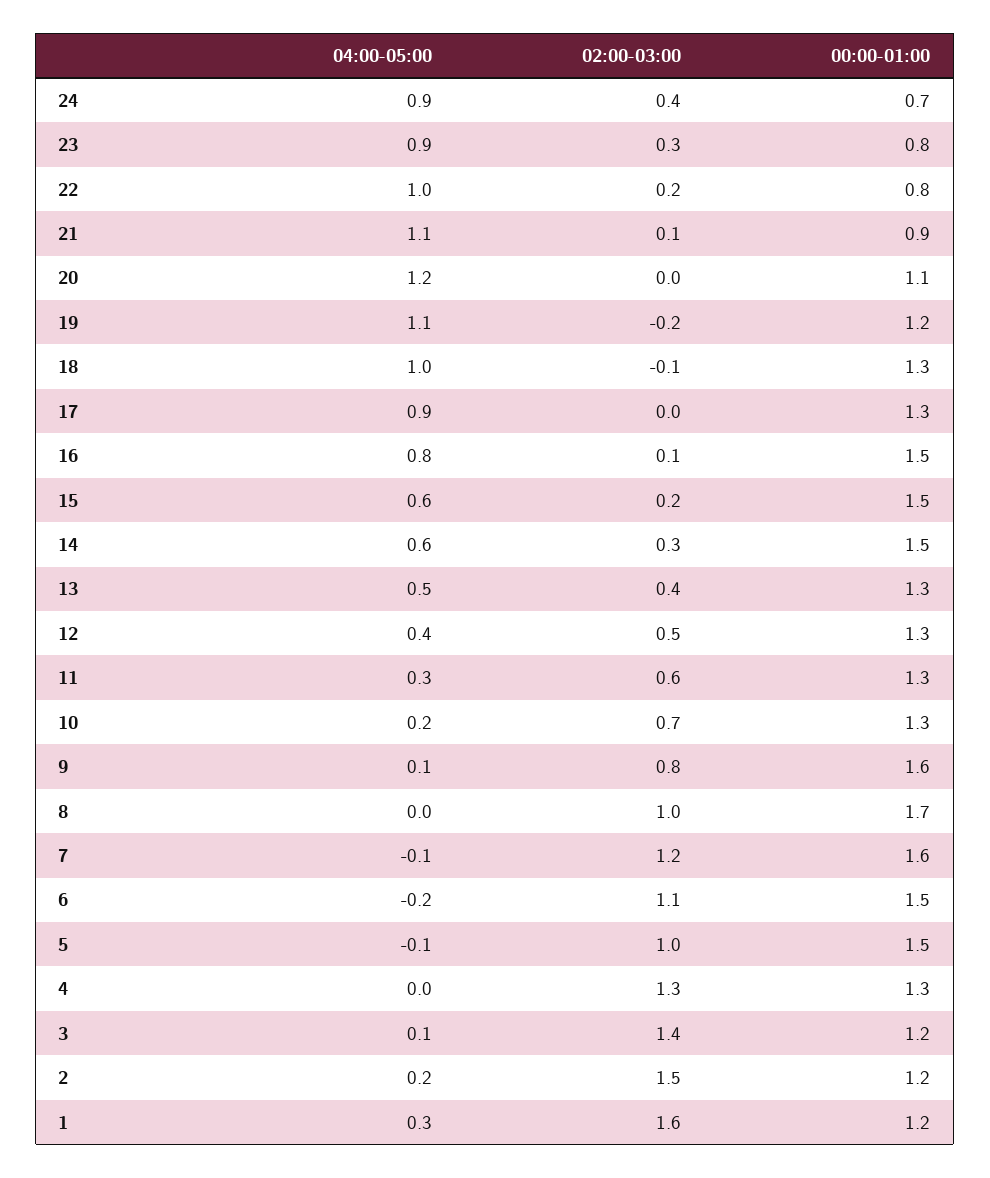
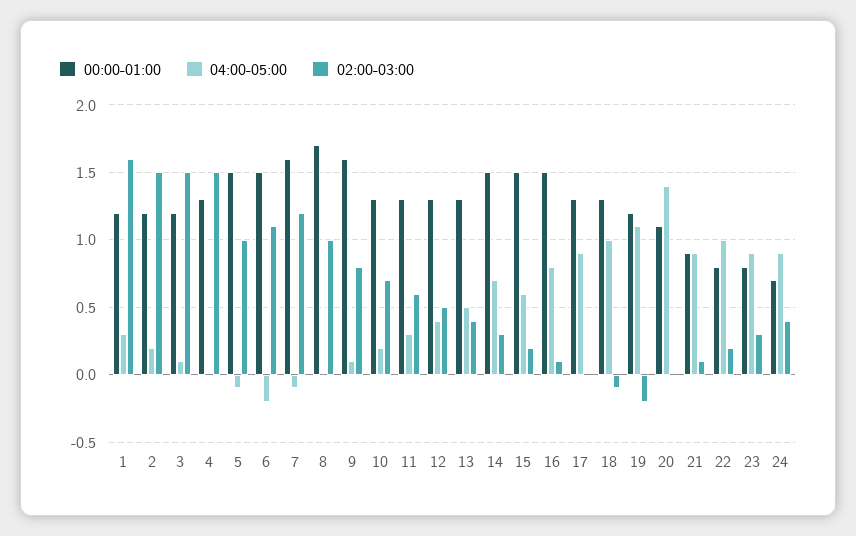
  {
    "04:00-05:00": {
      "24": 0.9,
      "23": 0.9,
      "22": 1,
-     "21": 1.1,
+     "21": 0.9,
-     "20": 1.2,
+     "20": 1.4,
      "19": 1.1,
      "18": 1,
      "17": 0.9,
      "16": 0.8,
      "15": 0.6,
-     "14": 0.6,
+     "14": 0.7,
      "13": 0.5,
      "12": 0.4,
      "11": 0.3,
      "10": 0.2,
      "9": 0.1,
      "8": 0,
      "7": -0.1,
      "6": -0.2,
      "5": -0.1,
      "4": 0,
      "3": 0.1,
      "2": 0.2,
      "1": 0.3
    },
    "02:00-03:00": {
      "24": 0.4,
      "23": 0.3,
      "22": 0.2,
      "21": 0.1,
      "20": 0,
      "19": -0.2,
      "18": -0.1,
      "17": 0,
      "16": 0.1,
      "15": 0.2,
      "14": 0.3,
      "13": 0.4,
      "12": 0.5,
      "11": 0.6,
      "10": 0.7,
      "9": 0.8,
      "8": 1,
      "7": 1.2,
      "6": 1.1,
      "5": 1,
-     "4": 1.3,
+     "4": 1.5,
-     "3": 1.4,
+     "3": 1.5,
      "2": 1.5,
      "1": 1.6
    },
    "00:00-01:00": {
      "24": 0.7,
      "23": 0.8,
      "22": 0.8,
      "21": 0.9,
      "20": 1.1,
      "19": 1.2,
      "18": 1.3,
      "17": 1.3,
      "16": 1.5,
      "15": 1.5,
      "14": 1.5,
      "13": 1.3,
      "12": 1.3,
      "11": 1.3,
      "10": 1.3,
      "9": 1.6,
      "8": 1.7,
      "7": 1.6,
      "6": 1.5,
      "5": 1.5,
      "4": 1.3,
      "3": 1.2,
      "2": 1.2,
      "1": 1.2
    }
  }

